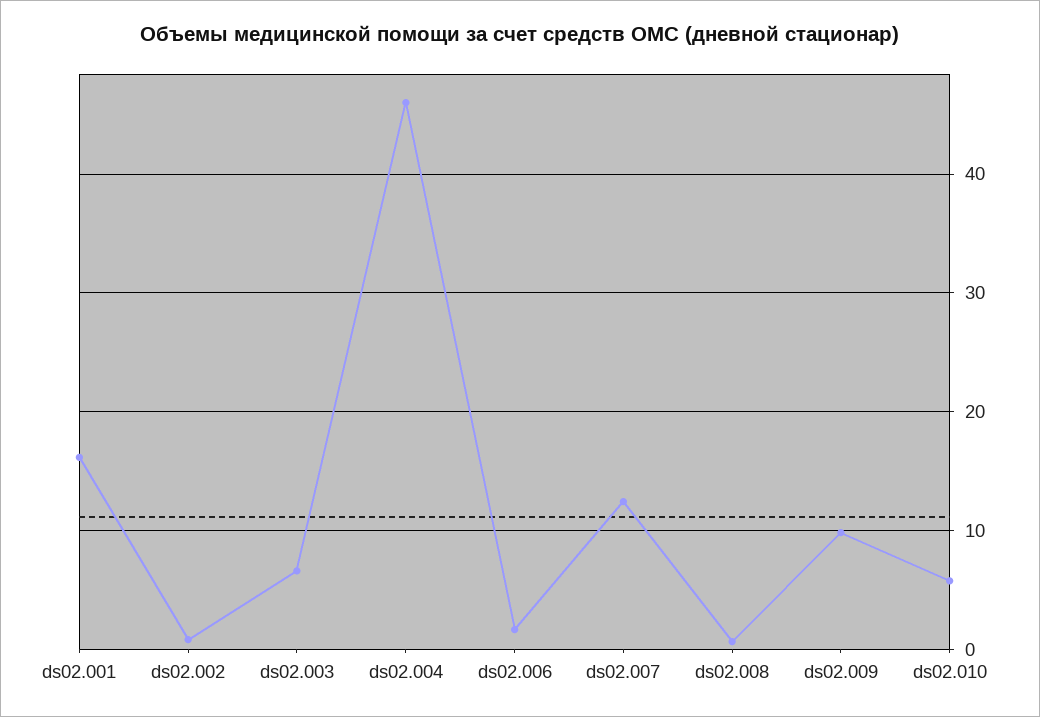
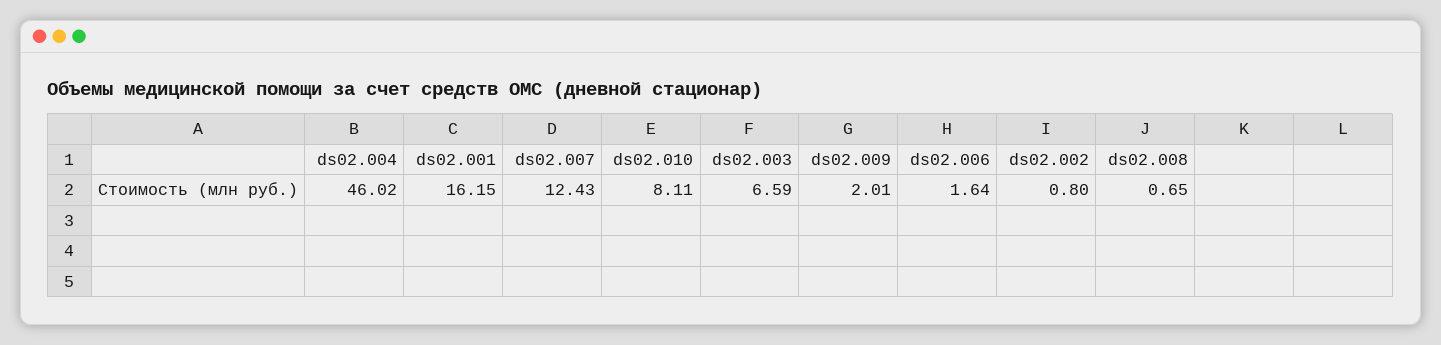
  {
    "ds02.001": 16.15,
    "ds02.002": 0.8,
    "ds02.003": 6.59,
    "ds02.004": 46.02,
    "ds02.006": 1.64,
    "ds02.007": 12.43,
    "ds02.008": 0.65,
-   "ds02.009": 10,
+   "ds02.009": 2.01,
-   "ds02.010": 6
+   "ds02.010": 8.11
  }

